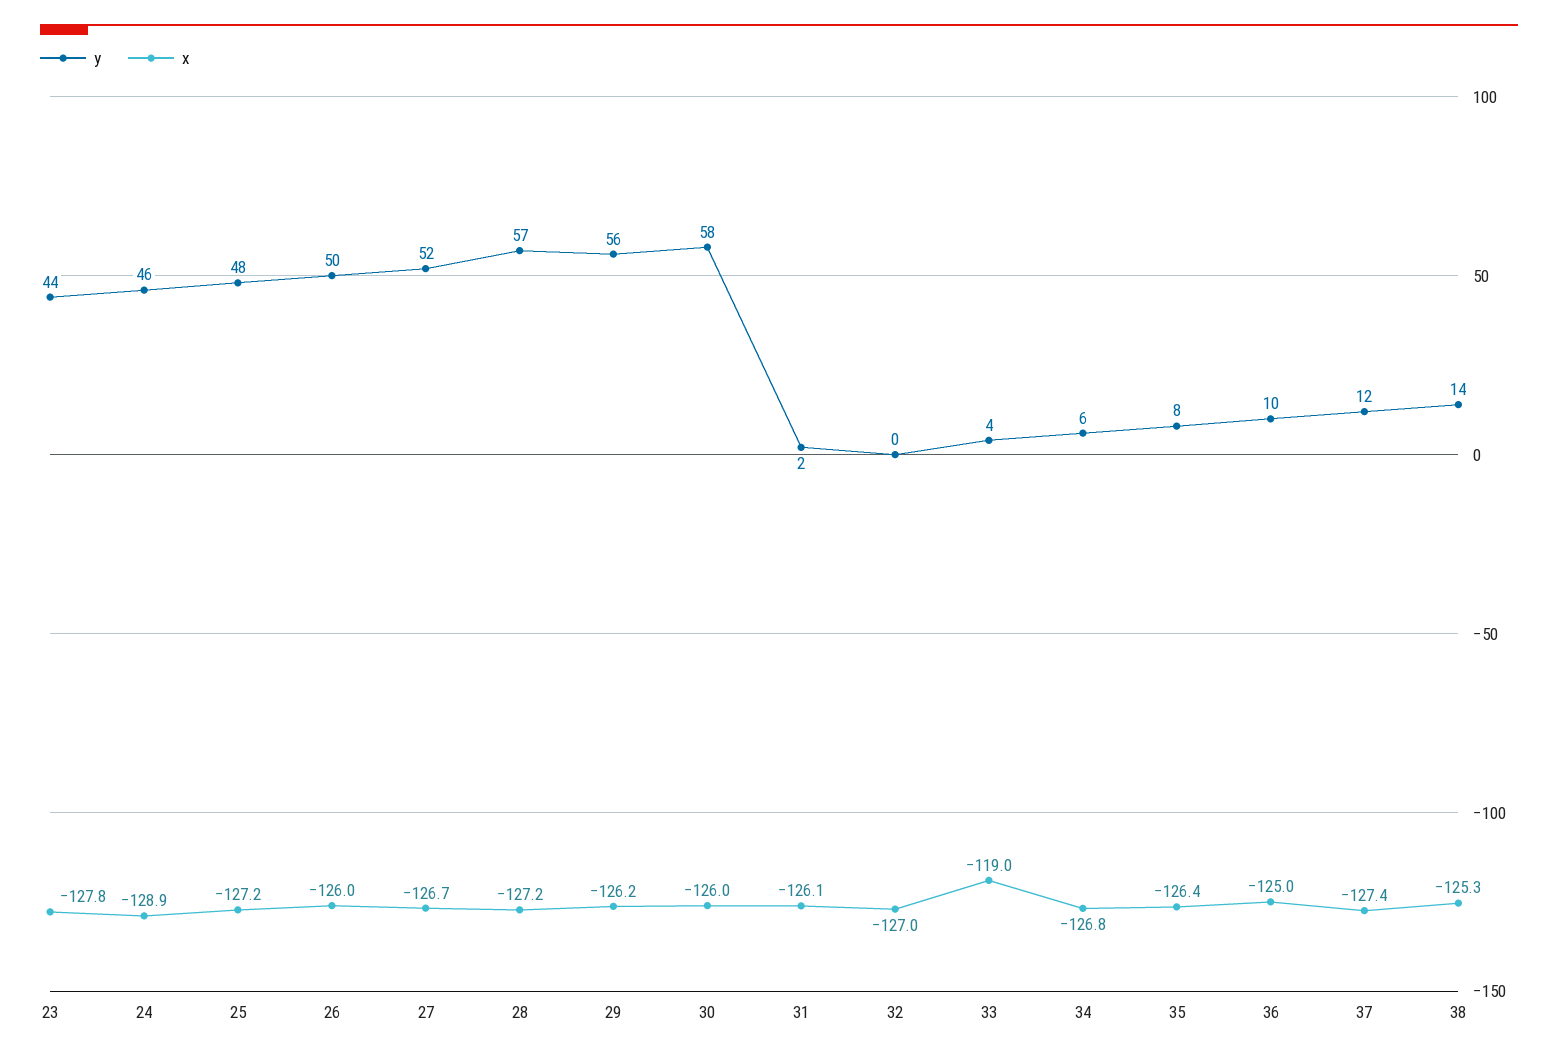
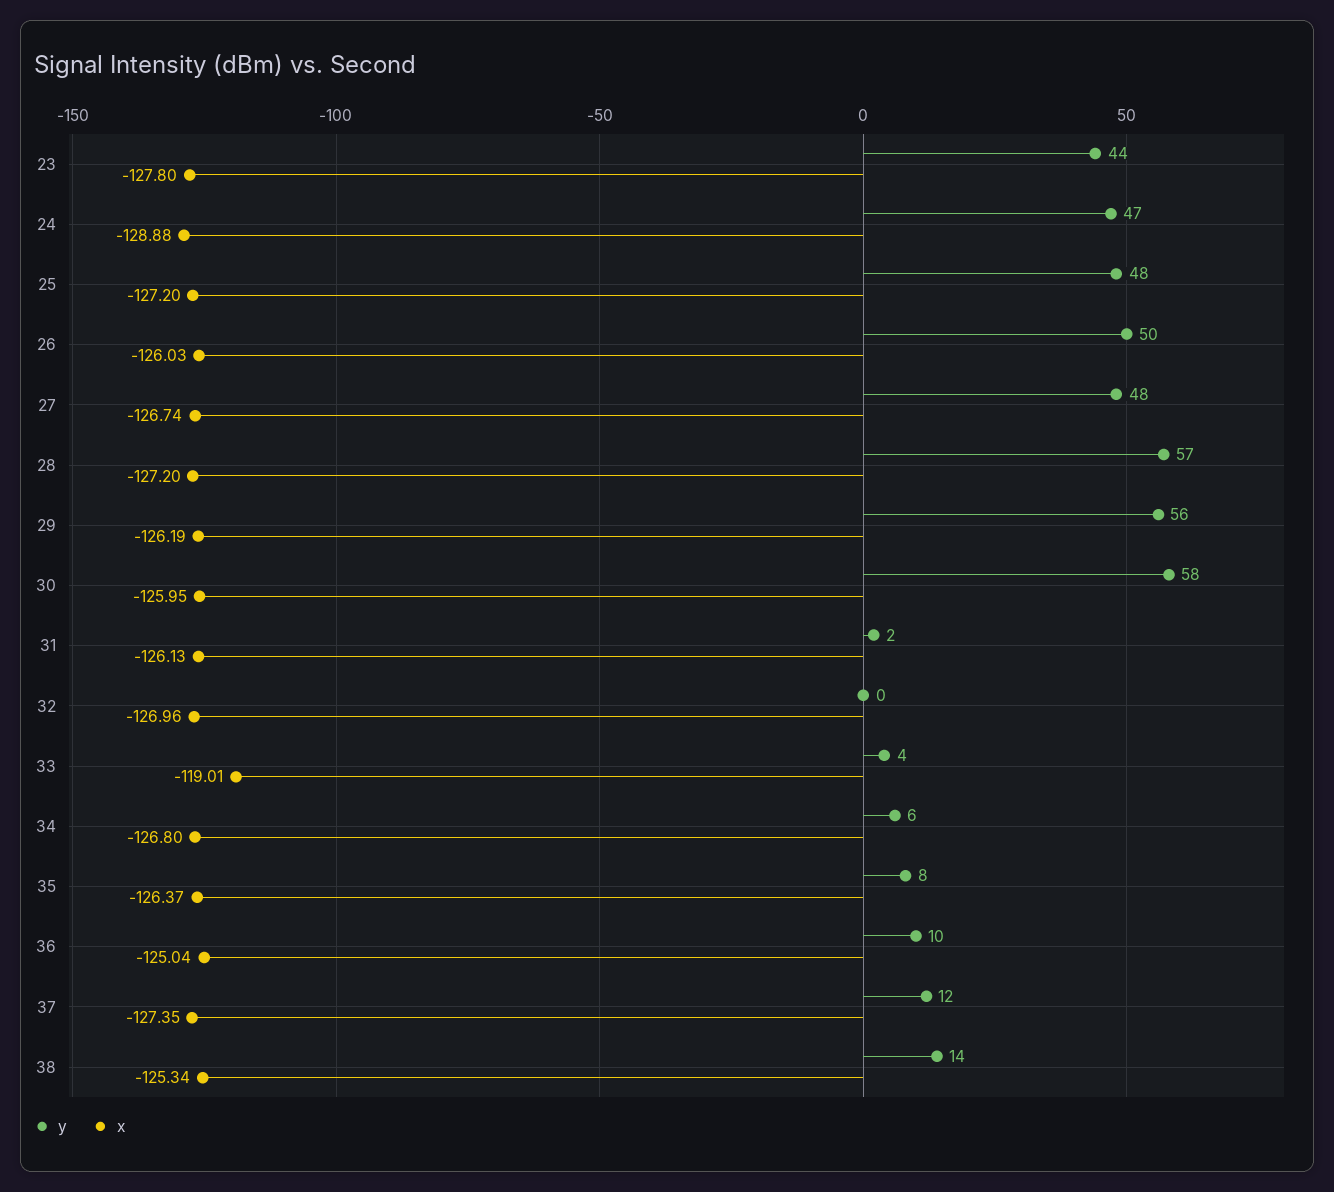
  {
    "y": {
      "23": 44,
-     "24": 46,
+     "24": 47,
      "25": 48,
      "26": 50,
-     "27": 52,
+     "27": 48,
      "28": 57,
      "29": 56,
      "30": 58,
      "31": 2,
      "32": 0,
      "33": 4,
      "34": 6,
      "35": 8,
      "36": 10,
      "37": 12,
      "38": 14
    },
    "x": {
      "23": -127.8,
      "24": -128.88,
      "25": -127.2,
      "26": -126.03,
      "27": -126.74,
      "28": -127.2,
      "29": -126.19,
      "30": -125.95,
      "31": -126.13,
      "32": -126.96,
      "33": -119.01,
      "34": -126.8,
      "35": -126.37,
      "36": -125.04,
      "37": -127.35,
      "38": -125.34
    }
  }

